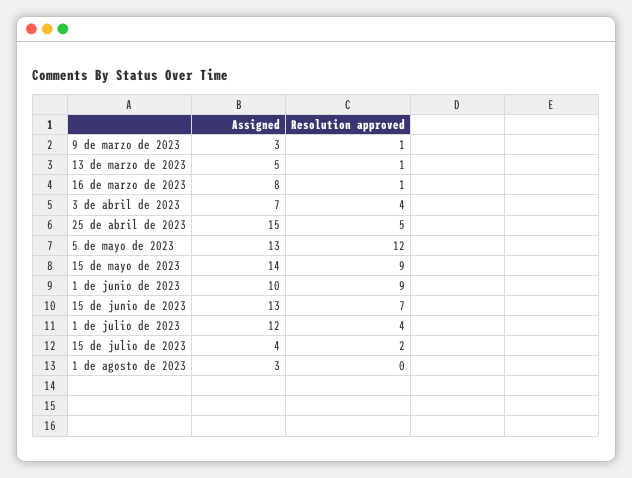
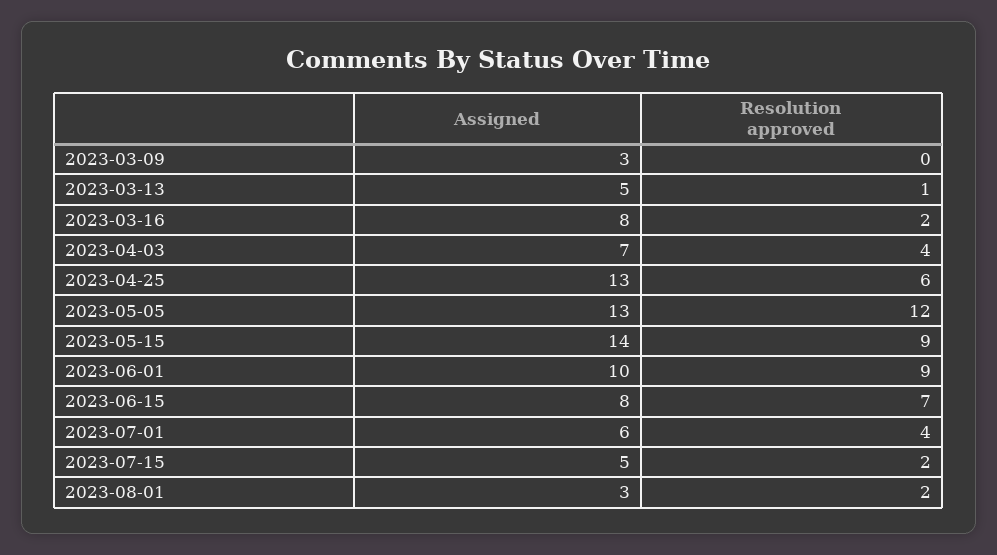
  {
    "Assigned": {
      "9 de marzo de 2023": 3,
      "13 de marzo de 2023": 5,
      "16 de marzo de 2023": 8,
      "3 de abril de 2023": 7,
-     "25 de abril de 2023": 15,
+     "25 de abril de 2023": 13,
      "5 de mayo de 2023": 13,
      "15 de mayo de 2023": 14,
      "1 de junio de 2023": 10,
-     "15 de junio de 2023": 13,
+     "15 de junio de 2023": 8,
-     "1 de julio de 2023": 12,
+     "1 de julio de 2023": 6,
-     "15 de julio de 2023": 4,
+     "15 de julio de 2023": 5,
      "1 de agosto de 2023": 3
    },
    "Resolution approved": {
-     "9 de marzo de 2023": 1,
+     "9 de marzo de 2023": 0,
      "13 de marzo de 2023": 1,
-     "16 de marzo de 2023": 1,
+     "16 de marzo de 2023": 2,
      "3 de abril de 2023": 4,
-     "25 de abril de 2023": 5,
+     "25 de abril de 2023": 6,
      "5 de mayo de 2023": 12,
      "15 de mayo de 2023": 9,
      "1 de junio de 2023": 9,
      "15 de junio de 2023": 7,
      "1 de julio de 2023": 4,
      "15 de julio de 2023": 2,
-     "1 de agosto de 2023": 0
+     "1 de agosto de 2023": 2
    }
  }

